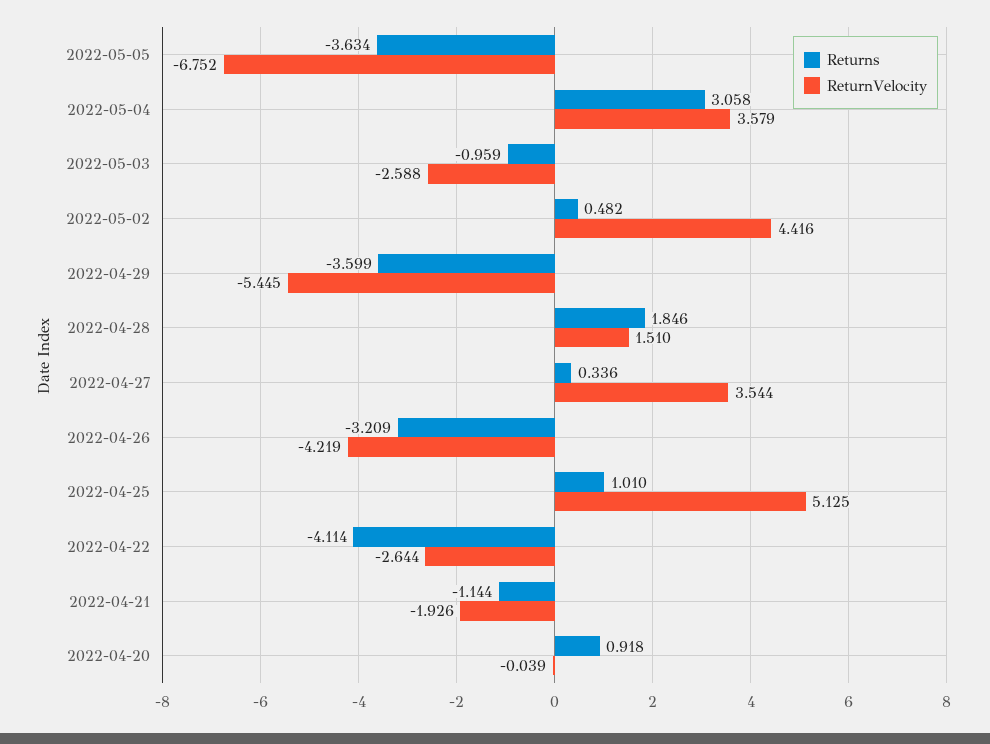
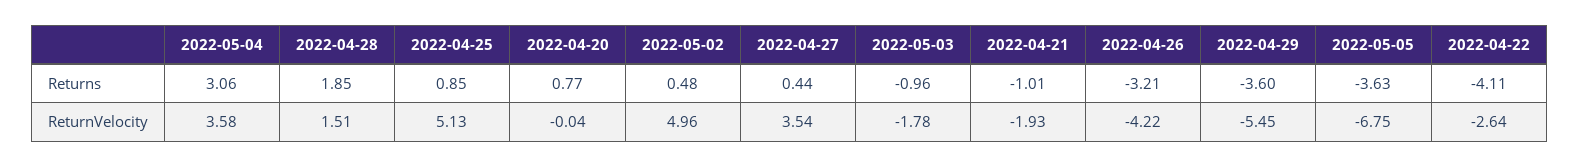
  {
    "Returns": {
      "2022-05-05": -3.634,
      "2022-05-04": 3.058,
      "2022-05-03": -0.959,
      "2022-05-02": 0.482,
      "2022-04-29": -3.599,
      "2022-04-28": 1.846,
-     "2022-04-27": 0.336,
+     "2022-04-27": 0.44,
      "2022-04-26": -3.209,
-     "2022-04-25": 1.01,
+     "2022-04-25": 0.85,
      "2022-04-22": -4.114,
-     "2022-04-21": -1.144,
+     "2022-04-21": -1.01,
-     "2022-04-20": 0.918
+     "2022-04-20": 0.77
    },
    "ReturnVelocity": {
      "2022-05-05": -6.752,
      "2022-05-04": 3.579,
-     "2022-05-03": -2.588,
+     "2022-05-03": -1.78,
-     "2022-05-02": 4.416,
+     "2022-05-02": 4.96,
      "2022-04-29": -5.445,
      "2022-04-28": 1.51,
      "2022-04-27": 3.544,
      "2022-04-26": -4.219,
      "2022-04-25": 5.125,
      "2022-04-22": -2.644,
      "2022-04-21": -1.926,
      "2022-04-20": -0.039
    }
  }

